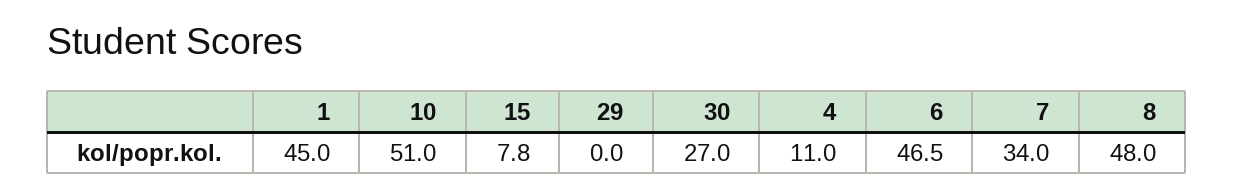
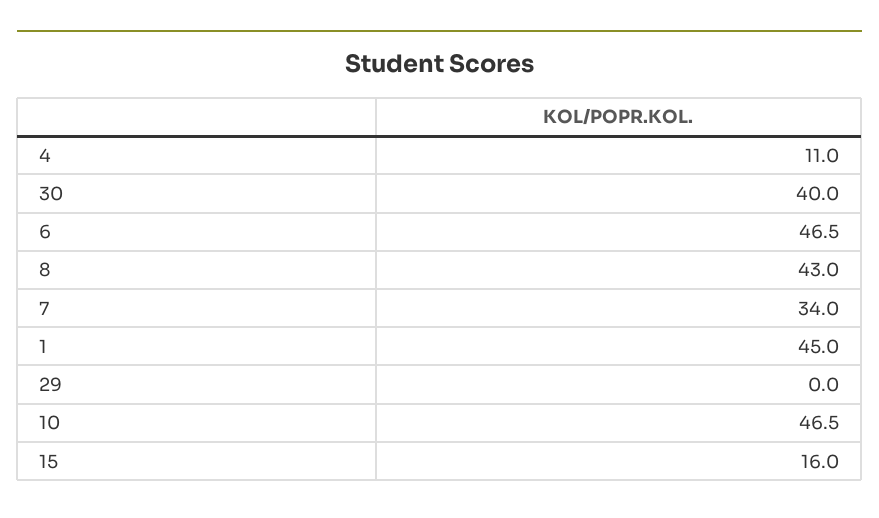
  {
    "1": 45,
-   "10": 51,
+   "10": 46.5,
-   "15": 7.8,
+   "15": 16,
    "29": 0,
-   "30": 27,
+   "30": 40,
    "4": 11,
    "6": 46.5,
    "7": 34,
-   "8": 48
+   "8": 43
  }

